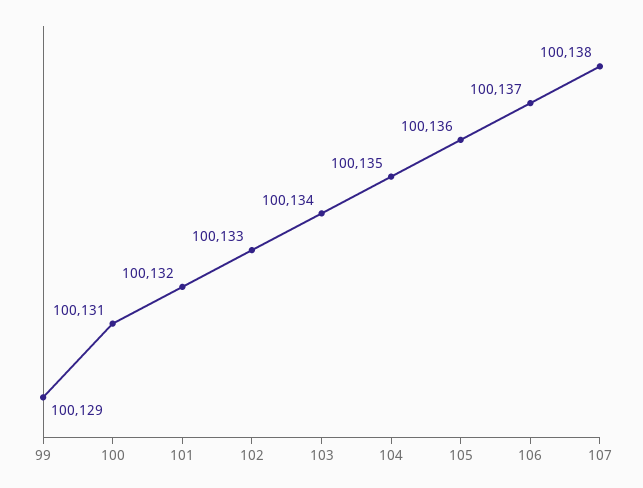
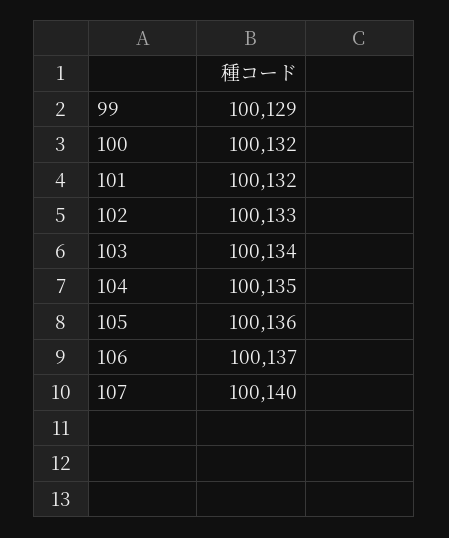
  {
    "99": 100129,
-   "100": 100131,
+   "100": 100132,
    "101": 100132,
    "102": 100133,
    "103": 100134,
    "104": 100135,
    "105": 100136,
    "106": 100137,
-   "107": 100138
+   "107": 100140
  }

